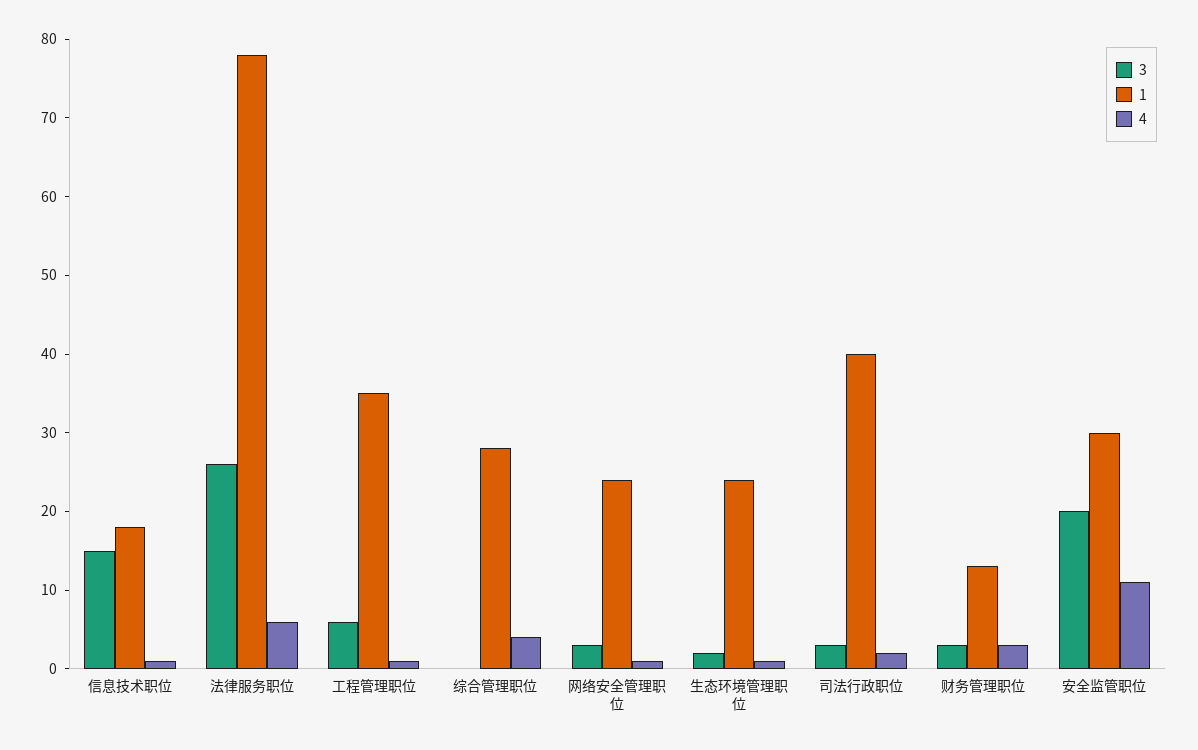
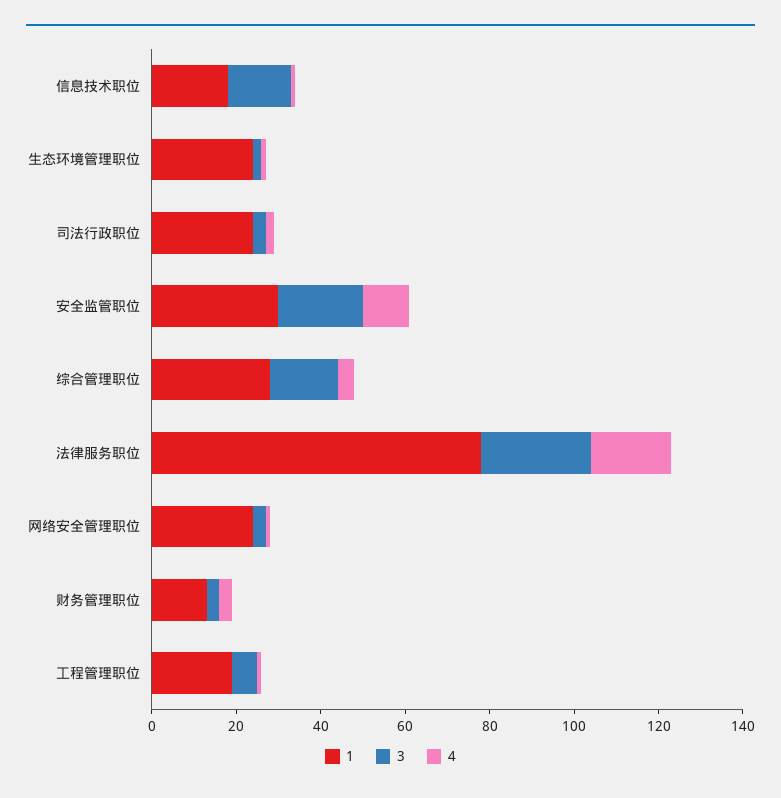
  {
    "3": {
      "信息技术职位": 15,
      "法律服务职位": 25,
      "工程管理职位": 5,
-     "综合管理职位": 0,
+     "综合管理职位": 15,
      "网络安全管理职位": 5,
      "生态环境管理职位": 0,
      "司法行政职位": 5,
      "财务管理职位": 5,
      "安全监管职位": 20
    },
    "1": {
      "信息技术职位": 20,
      "法律服务职位": 80,
-     "工程管理职位": 35,
+     "工程管理职位": 20,
      "综合管理职位": 30,
      "网络安全管理职位": 25,
      "生态环境管理职位": 25,
-     "司法行政职位": 40,
+     "司法行政职位": 25,
      "财务管理职位": 15,
      "安全监管职位": 30
    },
    "4": {
      "信息技术职位": 0,
-     "法律服务职位": 5,
+     "法律服务职位": 20,
      "工程管理职位": 0,
      "综合管理职位": 5,
      "网络安全管理职位": 0,
      "生态环境管理职位": 0,
      "司法行政职位": 0,
      "财务管理职位": 5,
      "安全监管职位": 10
    }
  }

